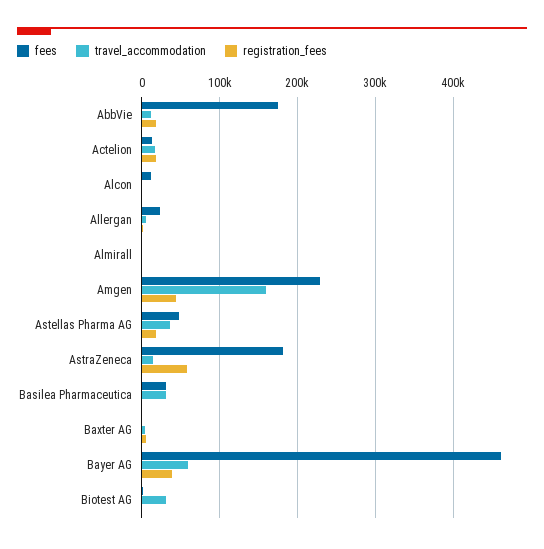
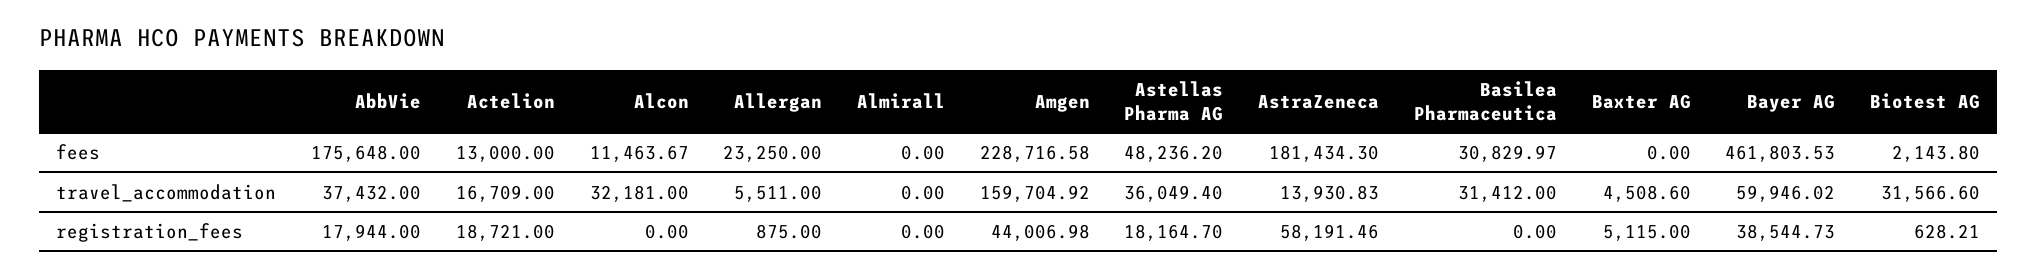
  {
    "fees": {
      "AbbVie": 175648,
      "Actelion": 13000,
      "Alcon": 11463.67,
      "Allergan": 23250,
      "Almirall": 0,
      "Amgen": 228716.58,
      "Astellas Pharma AG": 48236.2,
      "AstraZeneca": 181434.3,
      "Basilea Pharmaceutica": 30829.97,
      "Baxter AG": 0,
      "Bayer AG": 461803.53,
      "Biotest AG": 2143.8
    },
    "travel_accommodation": {
-     "AbbVie": 10000,
+     "AbbVie": 37432,
      "Actelion": 16709,
-     "Alcon": 0,
+     "Alcon": 32181,
      "Allergan": 5511,
      "Almirall": 0,
      "Amgen": 159704.92,
      "Astellas Pharma AG": 36049.4,
      "AstraZeneca": 13930.83,
      "Basilea Pharmaceutica": 31412,
      "Baxter AG": 4508.6,
      "Bayer AG": 59946.02,
      "Biotest AG": 31566.6
    },
    "registration_fees": {
      "AbbVie": 17944,
      "Actelion": 18721,
      "Alcon": 0,
      "Allergan": 875,
      "Almirall": 0,
      "Amgen": 44006.98,
      "Astellas Pharma AG": 18164.7,
      "AstraZeneca": 58191.46,
      "Basilea Pharmaceutica": 0,
      "Baxter AG": 5115,
      "Bayer AG": 38544.73,
      "Biotest AG": 628.21
    }
  }

